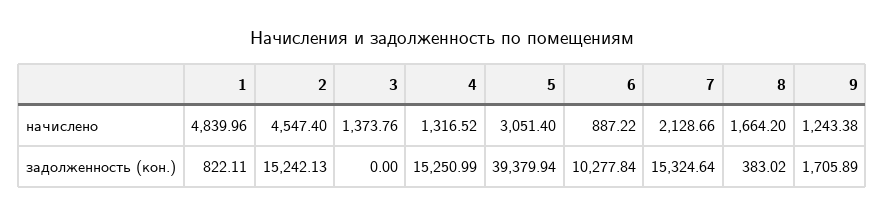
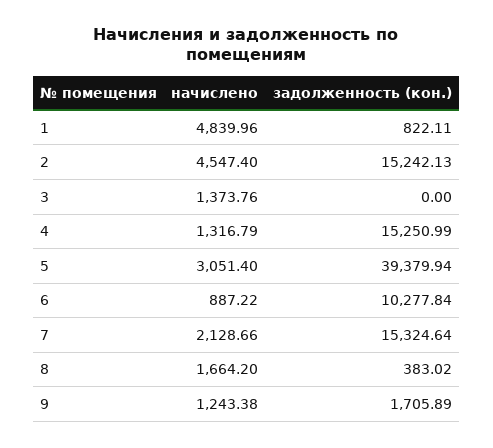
  {
    "1": {
      "начислено": 4839.96,
      "задолженность (кон.)": 822.11
    },
    "2": {
      "начислено": 4547.4,
      "задолженность (кон.)": 15242.13
    },
    "3": {
      "начислено": 1373.76,
      "задолженность (кон.)": 0
    },
    "4": {
-     "начислено": 1316.52,
+     "начислено": 1316.79,
      "задолженность (кон.)": 15250.99
    },
    "5": {
      "начислено": 3051.4,
      "задолженность (кон.)": 39379.94
    },
    "6": {
      "начислено": 887.22,
      "задолженность (кон.)": 10277.84
    },
    "7": {
      "начислено": 2128.66,
      "задолженность (кон.)": 15324.64
    },
    "8": {
      "начислено": 1664.2,
      "задолженность (кон.)": 383.02
    },
    "9": {
      "начислено": 1243.38,
      "задолженность (кон.)": 1705.89
    }
  }

